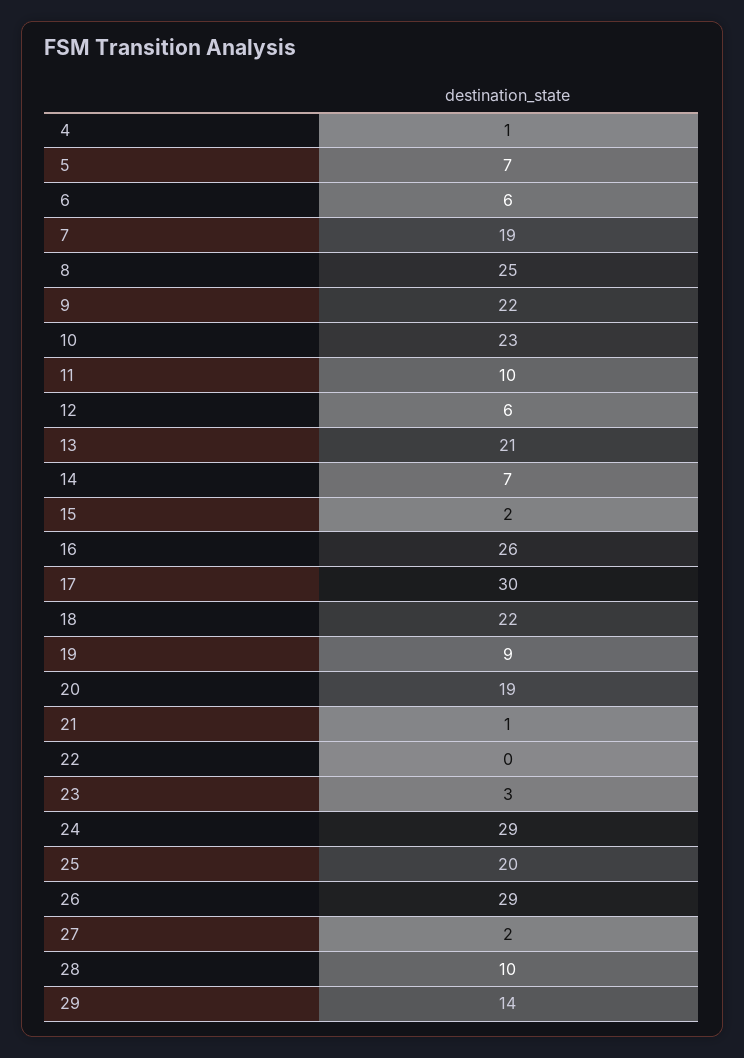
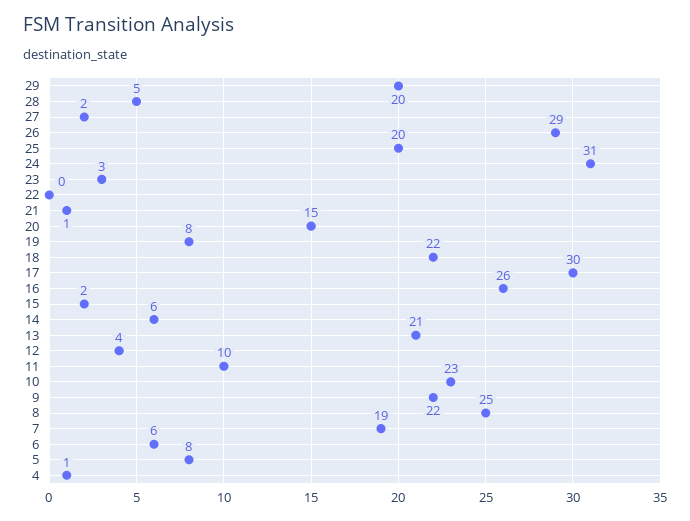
  {
    "4": 1,
-   "5": 7,
+   "5": 8,
    "6": 6,
    "7": 19,
    "8": 25,
    "9": 22,
    "10": 23,
    "11": 10,
-   "12": 6,
+   "12": 4,
    "13": 21,
-   "14": 7,
+   "14": 6,
    "15": 2,
    "16": 26,
    "17": 30,
    "18": 22,
-   "19": 9,
+   "19": 8,
-   "20": 19,
+   "20": 15,
    "21": 1,
    "22": 0,
    "23": 3,
-   "24": 29,
+   "24": 31,
    "25": 20,
    "26": 29,
    "27": 2,
-   "28": 10,
+   "28": 5,
-   "29": 14
+   "29": 20
  }

